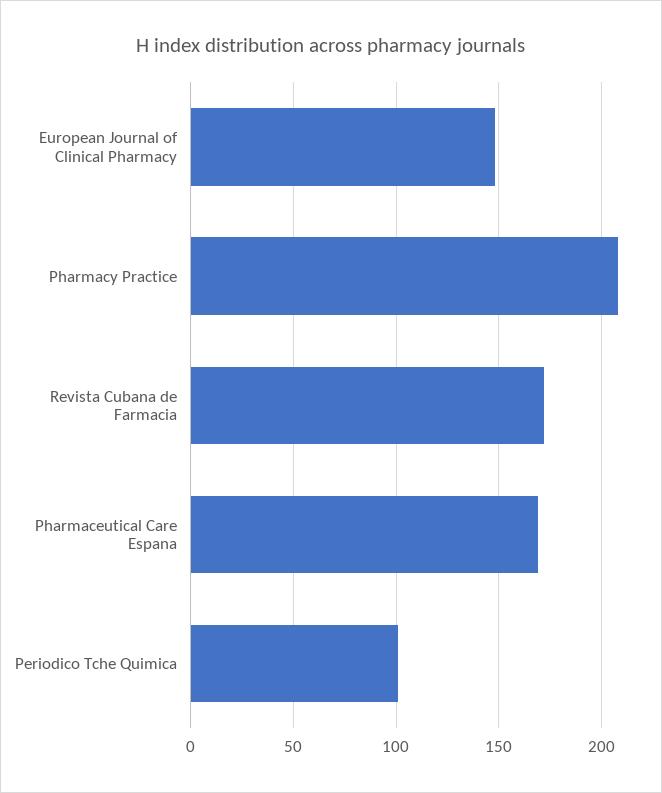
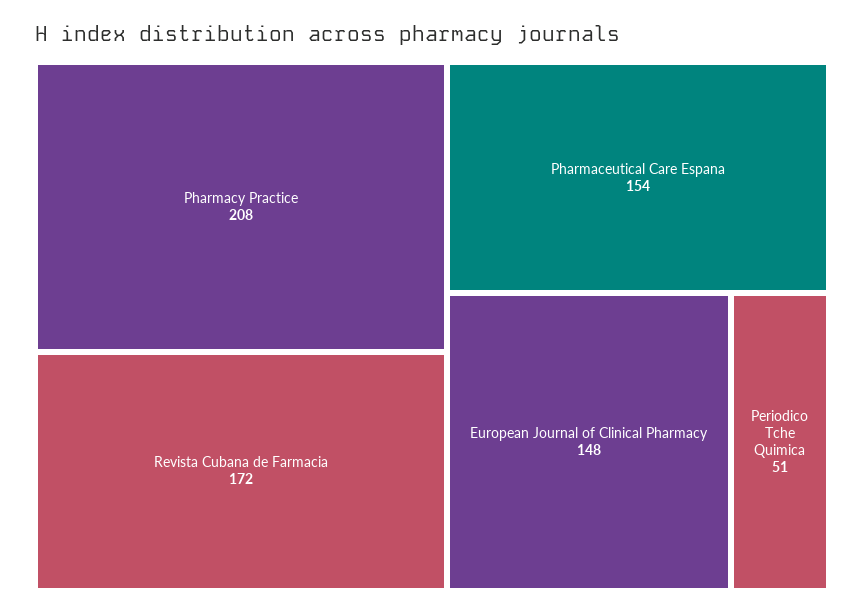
  {
    "European Journal of Clinical Pharmacy": 148,
    "Pharmacy Practice": 208,
    "Revista Cubana de Farmacia": 172,
-   "Pharmaceutical Care Espana": 170,
+   "Pharmaceutical Care Espana": 154,
-   "Periodico Tche Quimica": 100
+   "Periodico Tche Quimica": 51
  }

